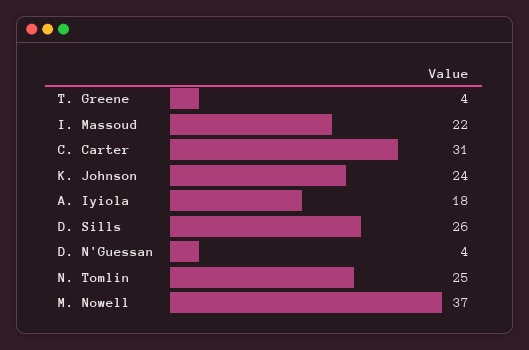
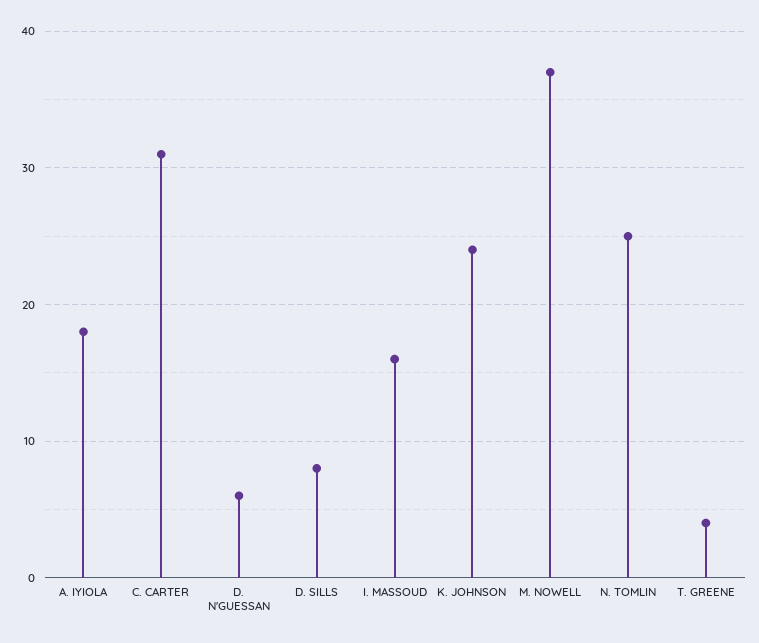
  {
    "T. Greene": 4,
-   "I. Massoud": 22,
+   "I. Massoud": 16,
    "C. Carter": 31,
    "K. Johnson": 24,
    "A. Iyiola": 18,
-   "D. Sills": 26,
+   "D. Sills": 8,
-   "D. N'Guessan": 4,
+   "D. N'Guessan": 6,
    "N. Tomlin": 25,
    "M. Nowell": 37
  }

